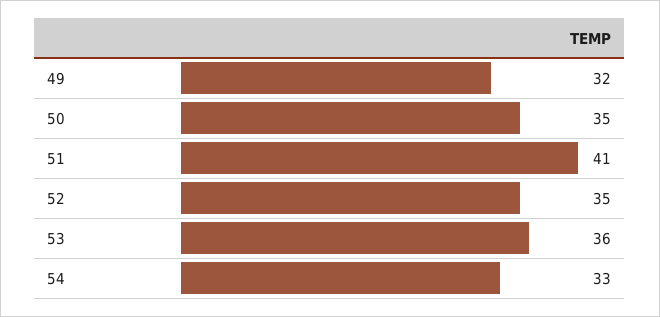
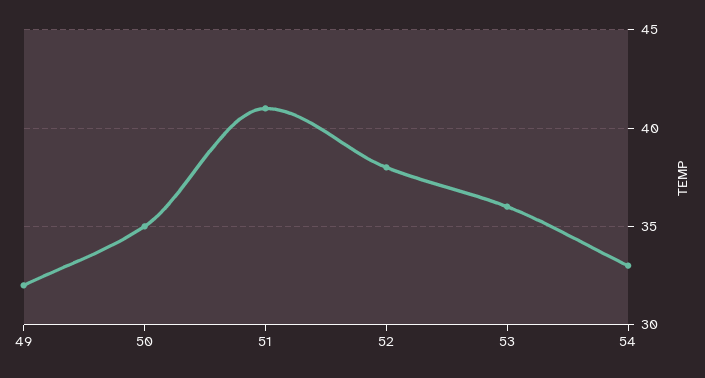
  {
    "49": 32,
    "50": 35,
    "51": 41,
-   "52": 35,
+   "52": 38,
    "53": 36,
    "54": 33
  }

